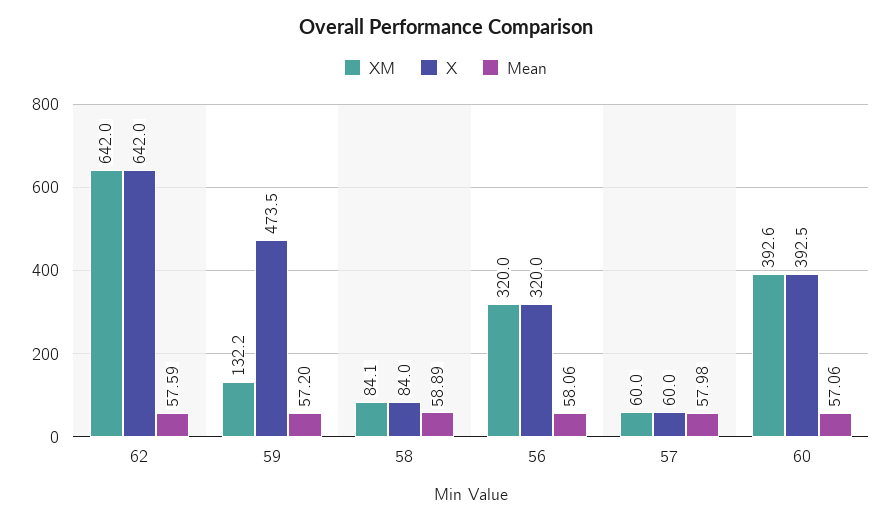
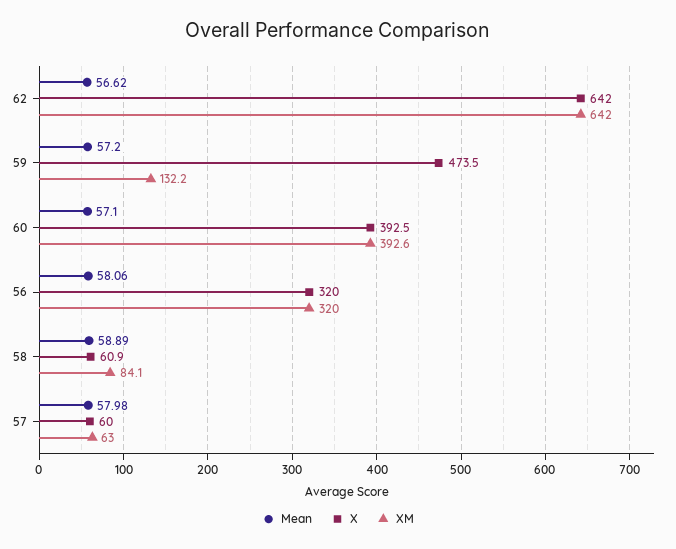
  {
    "XM": {
      "62": 642,
      "59": 132.2,
      "58": 84.1,
      "56": 320,
-     "57": 60,
+     "57": 63,
      "60": 392.6
    },
    "X": {
      "62": 642,
      "59": 473.5,
-     "58": 84,
+     "58": 60.9,
      "56": 320,
      "57": 60,
      "60": 392.5
    },
    "Mean": {
-     "62": 57.59,
+     "62": 56.62,
      "59": 57.2,
      "58": 58.89,
      "56": 58.06,
      "57": 57.98,
-     "60": 57.06
+     "60": 57.1
    }
  }

